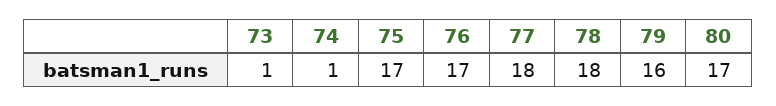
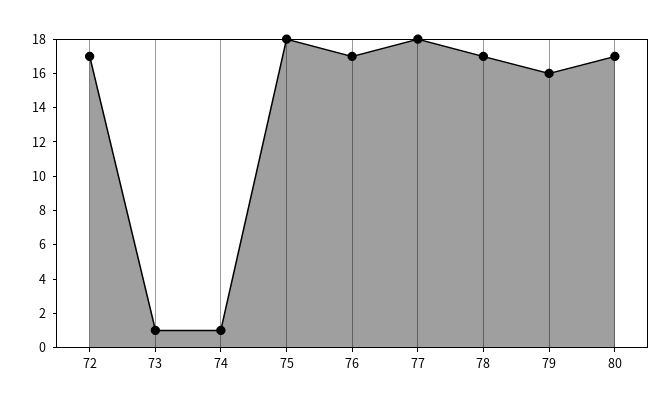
  {
    "73": 1,
    "74": 1,
-   "75": 17,
+   "75": 18,
    "76": 17,
    "77": 18,
-   "78": 18,
+   "78": 17,
    "79": 16,
-   "80": 17
+   "80": 17,
+   "72": 17
  }

